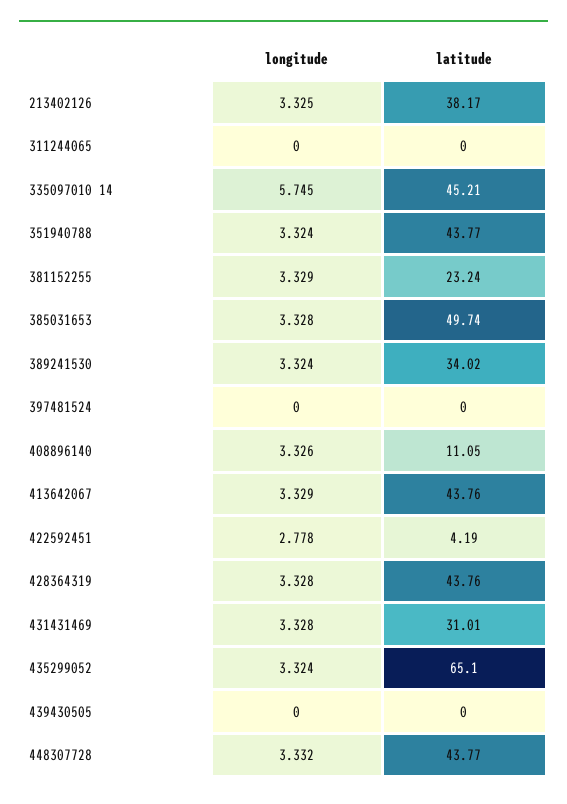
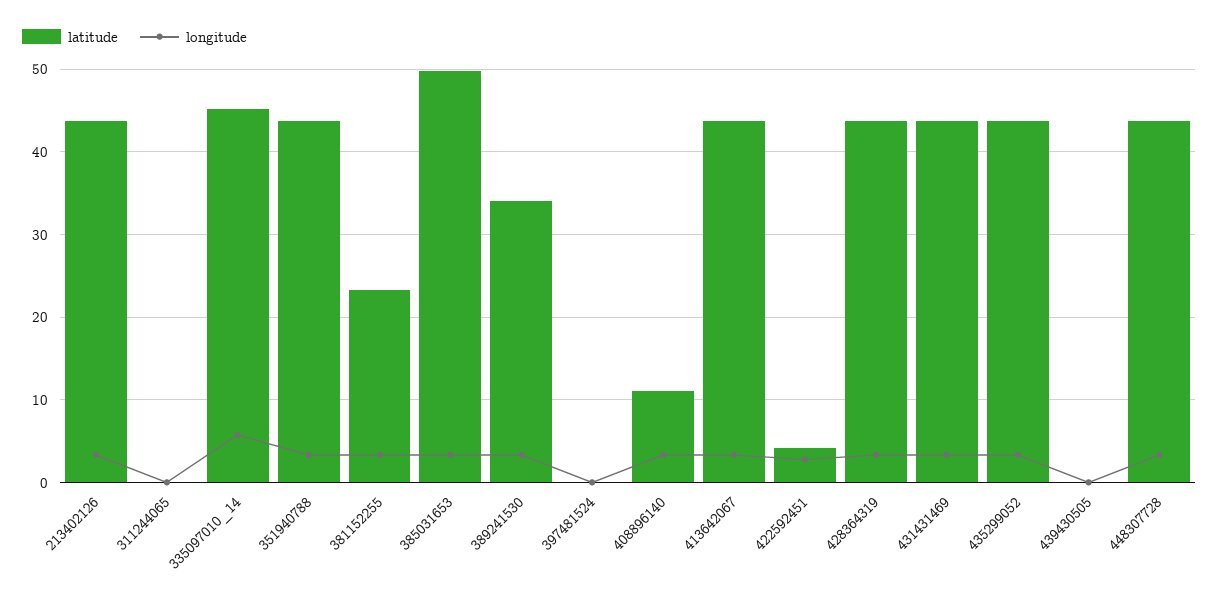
  {
    "longitude": {
      "213402126": 3.325,
      "311244065": 0,
      "335097010 14": 5.745,
      "351940788": 3.324,
      "381152255": 3.329,
      "385031653": 3.328,
      "389241530": 3.324,
      "397481524": 0,
      "408896140": 3.326,
      "413642067": 3.329,
      "422592451": 2.778,
      "428364319": 3.328,
      "431431469": 3.328,
      "435299052": 3.324,
      "439430505": 0,
      "448307728": 3.332
    },
    "latitude": {
-     "213402126": 38.17,
+     "213402126": 44,
      "311244065": 0,
      "335097010 14": 45.21,
      "351940788": 43.77,
      "381152255": 23.24,
      "385031653": 49.74,
      "389241530": 34.02,
      "397481524": 0,
      "408896140": 11.05,
      "413642067": 43.76,
      "422592451": 4.19,
      "428364319": 43.76,
-     "431431469": 31.01,
+     "431431469": 44,
-     "435299052": 65.1,
+     "435299052": 44,
      "439430505": 0,
      "448307728": 43.77
    }
  }

